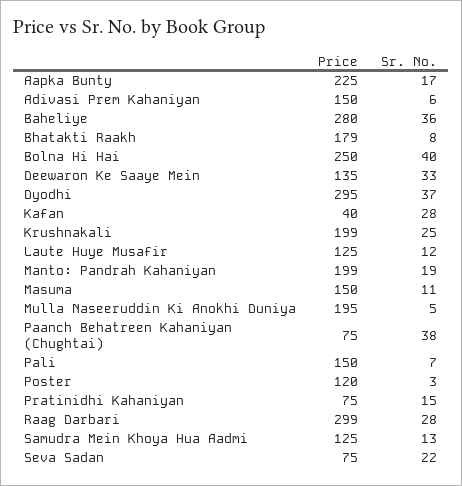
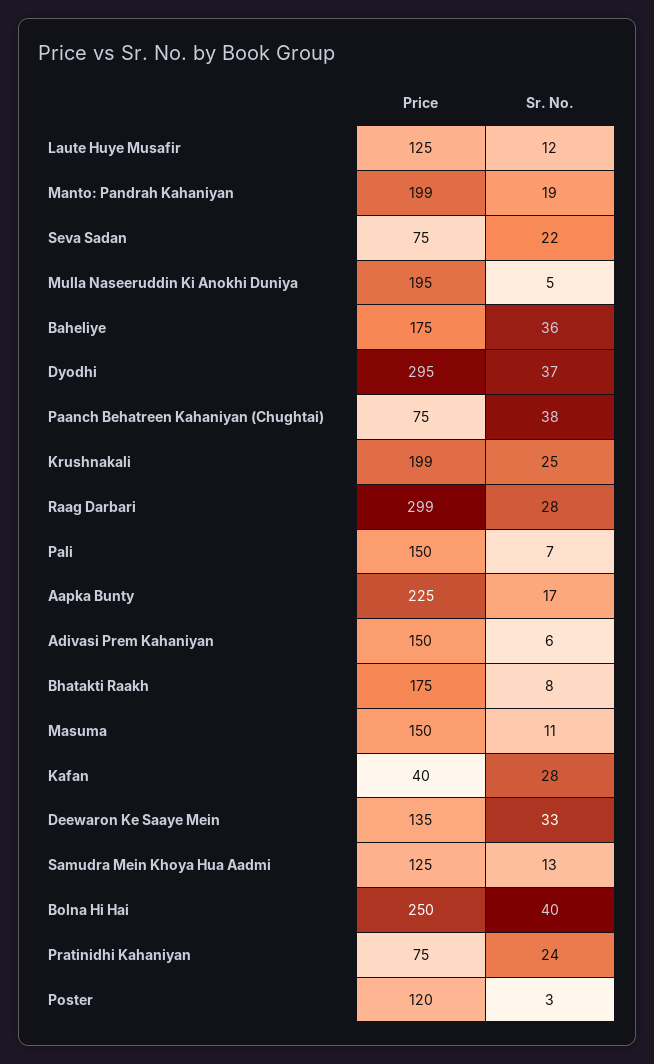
  {
    "Price": {
      "Aapka Bunty": 225,
      "Adivasi Prem Kahaniyan": 150,
-     "Baheliye": 280,
+     "Baheliye": 175,
-     "Bhatakti Raakh": 179,
+     "Bhatakti Raakh": 175,
      "Bolna Hi Hai": 250,
      "Deewaron Ke Saaye Mein": 135,
      "Dyodhi": 295,
      "Kafan": 40,
      "Krushnakali": 199,
      "Laute Huye Musafir": 125,
      "Manto: Pandrah Kahaniyan": 199,
      "Masuma": 150,
      "Mulla Naseeruddin Ki Anokhi Duniya": 195,
      "Paanch Behatreen Kahaniyan (Chughtai)": 75,
      "Pali": 150,
      "Poster": 120,
      "Pratinidhi Kahaniyan": 75,
      "Raag Darbari": 299,
      "Samudra Mein Khoya Hua Aadmi": 125,
      "Seva Sadan": 75
    },
    "Sr. No.": {
      "Aapka Bunty": 17,
      "Adivasi Prem Kahaniyan": 6,
      "Baheliye": 36,
      "Bhatakti Raakh": 8,
      "Bolna Hi Hai": 40,
      "Deewaron Ke Saaye Mein": 33,
      "Dyodhi": 37,
      "Kafan": 28,
      "Krushnakali": 25,
      "Laute Huye Musafir": 12,
      "Manto: Pandrah Kahaniyan": 19,
      "Masuma": 11,
      "Mulla Naseeruddin Ki Anokhi Duniya": 5,
      "Paanch Behatreen Kahaniyan (Chughtai)": 38,
      "Pali": 7,
      "Poster": 3,
-     "Pratinidhi Kahaniyan": 15,
+     "Pratinidhi Kahaniyan": 24,
      "Raag Darbari": 28,
      "Samudra Mein Khoya Hua Aadmi": 13,
      "Seva Sadan": 22
    }
  }

